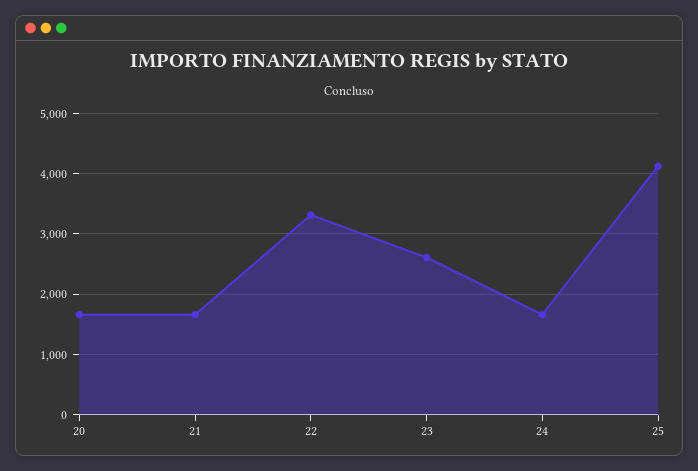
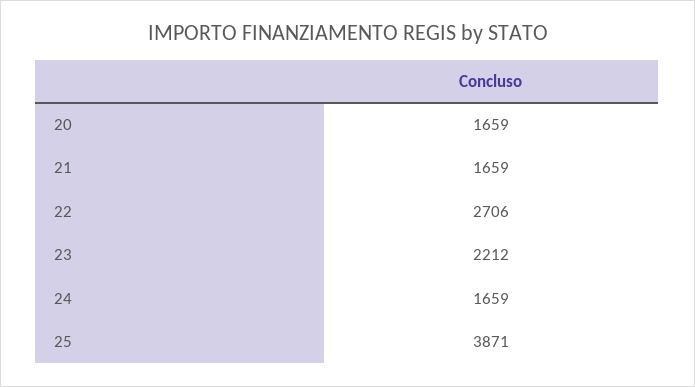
  {
    "20": 1659,
    "21": 1659,
-   "22": 3300,
+   "22": 2706,
-   "23": 2600,
+   "23": 2212,
    "24": 1659,
-   "25": 4100
+   "25": 3871
  }

